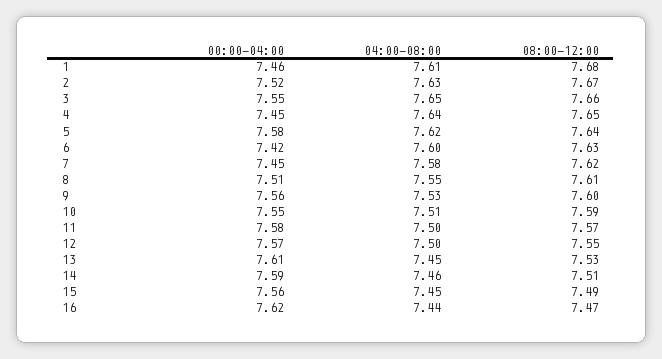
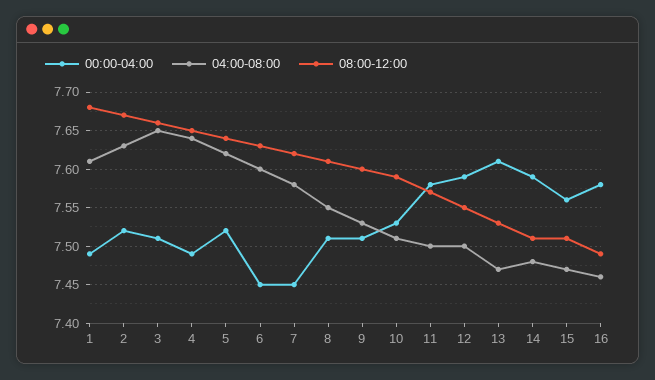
  {
    "00:00-04:00": {
-     "1": 7.46,
+     "1": 7.49,
      "2": 7.52,
-     "3": 7.55,
+     "3": 7.51,
-     "4": 7.45,
+     "4": 7.49,
-     "5": 7.58,
+     "5": 7.52,
-     "6": 7.42,
+     "6": 7.45,
      "7": 7.45,
      "8": 7.51,
-     "9": 7.56,
+     "9": 7.51,
-     "10": 7.55,
+     "10": 7.53,
      "11": 7.58,
-     "12": 7.57,
+     "12": 7.59,
      "13": 7.61,
      "14": 7.59,
      "15": 7.56,
-     "16": 7.62
+     "16": 7.58
    },
    "04:00-08:00": {
      "1": 7.61,
      "2": 7.63,
      "3": 7.65,
      "4": 7.64,
      "5": 7.62,
      "6": 7.6,
      "7": 7.58,
      "8": 7.55,
      "9": 7.53,
      "10": 7.51,
      "11": 7.5,
      "12": 7.5,
-     "13": 7.45,
+     "13": 7.47,
-     "14": 7.46,
+     "14": 7.48,
-     "15": 7.45,
+     "15": 7.47,
-     "16": 7.44
+     "16": 7.46
    },
    "08:00-12:00": {
      "1": 7.68,
      "2": 7.67,
      "3": 7.66,
      "4": 7.65,
      "5": 7.64,
      "6": 7.63,
      "7": 7.62,
      "8": 7.61,
      "9": 7.6,
      "10": 7.59,
      "11": 7.57,
      "12": 7.55,
      "13": 7.53,
      "14": 7.51,
-     "15": 7.49,
+     "15": 7.51,
-     "16": 7.47
+     "16": 7.49
    }
  }

